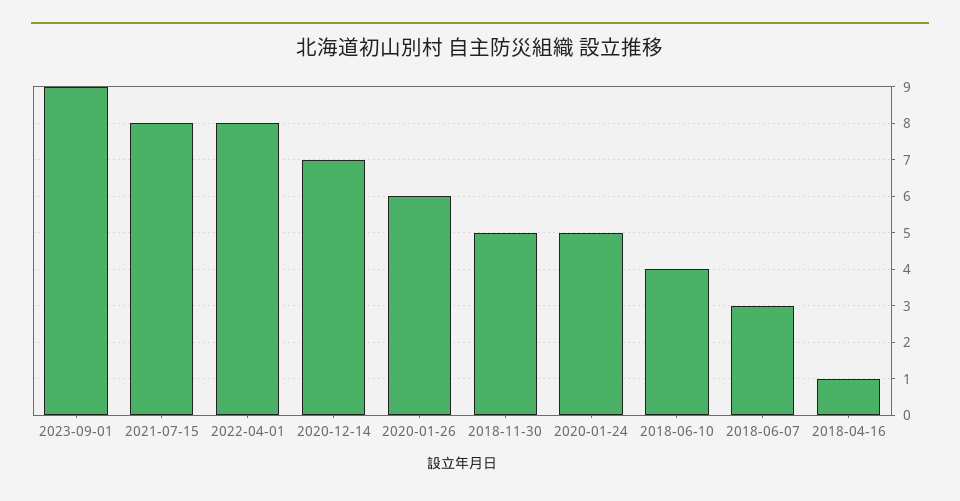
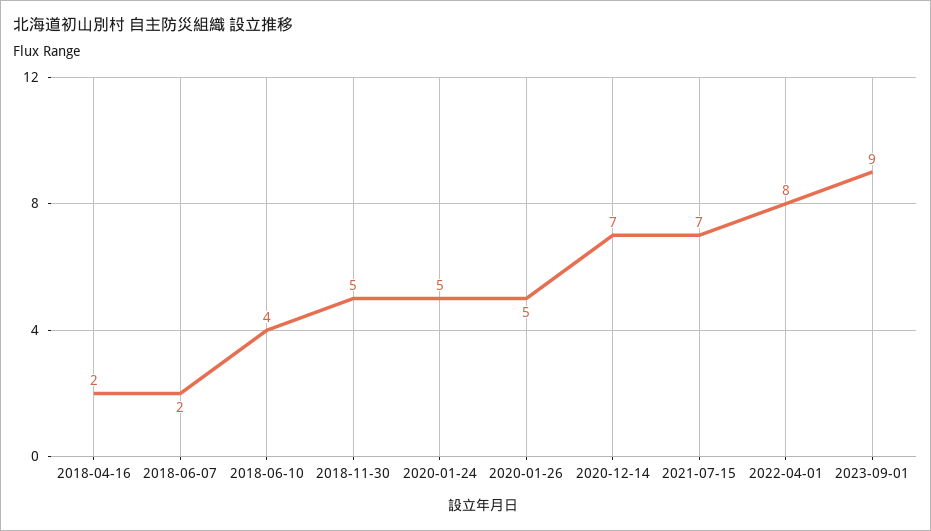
  {
    "2023-09-01": 9,
-   "2021-07-15": 8,
+   "2021-07-15": 7,
    "2022-04-01": 8,
    "2020-12-14": 7,
-   "2020-01-26": 6,
+   "2020-01-26": 5,
    "2018-11-30": 5,
    "2020-01-24": 5,
    "2018-06-10": 4,
-   "2018-06-07": 3,
+   "2018-06-07": 2,
-   "2018-04-16": 1
+   "2018-04-16": 2
  }

